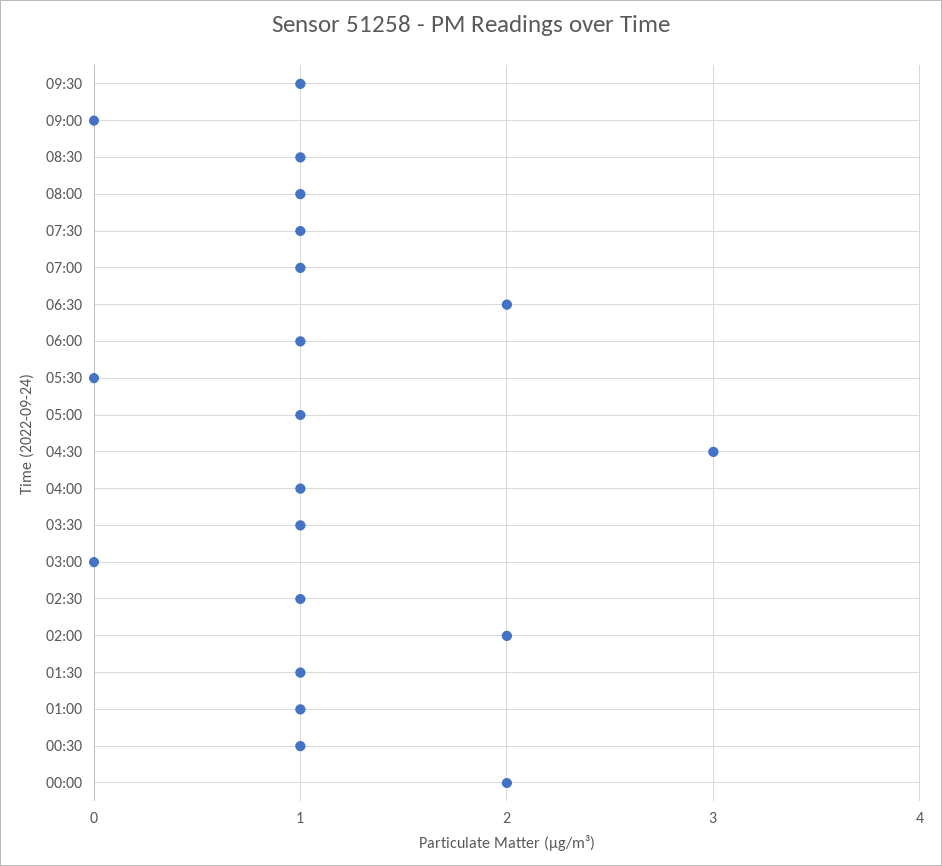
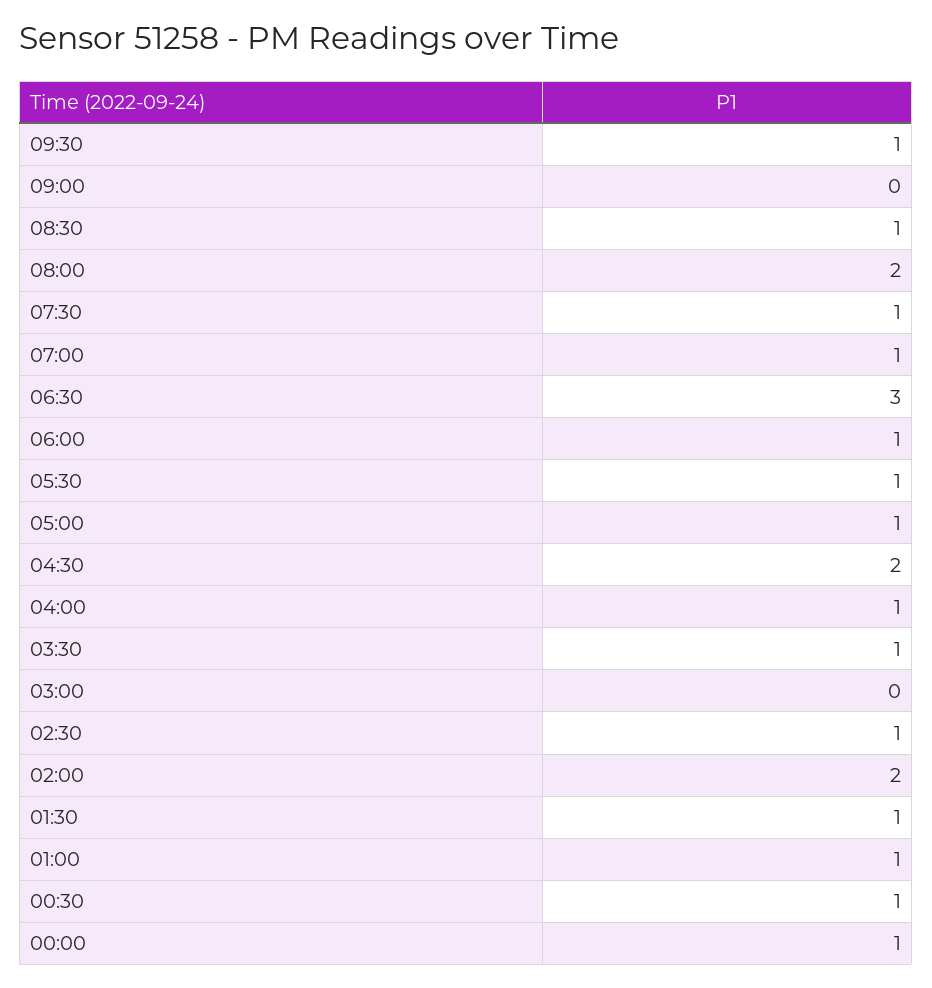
  {
    "09:30": 1,
    "09:00": 0,
    "08:30": 1,
-   "08:00": 1,
+   "08:00": 2,
    "07:30": 1,
    "07:00": 1,
-   "06:30": 2,
+   "06:30": 3,
    "06:00": 1,
-   "05:30": 0,
+   "05:30": 1,
    "05:00": 1,
-   "04:30": 3,
+   "04:30": 2,
    "04:00": 1,
    "03:30": 1,
    "03:00": 0,
    "02:30": 1,
    "02:00": 2,
    "01:30": 1,
    "01:00": 1,
    "00:30": 1,
-   "00:00": 2
+   "00:00": 1
  }

